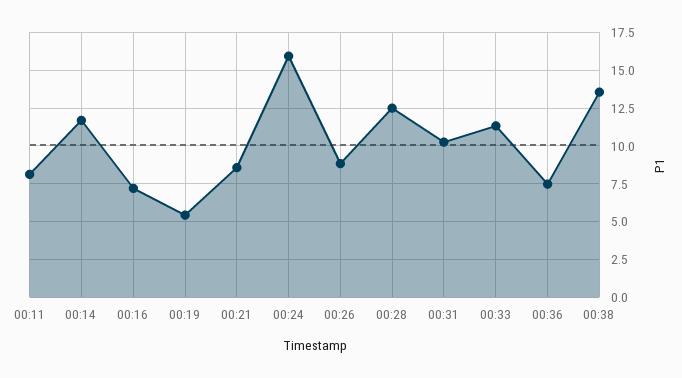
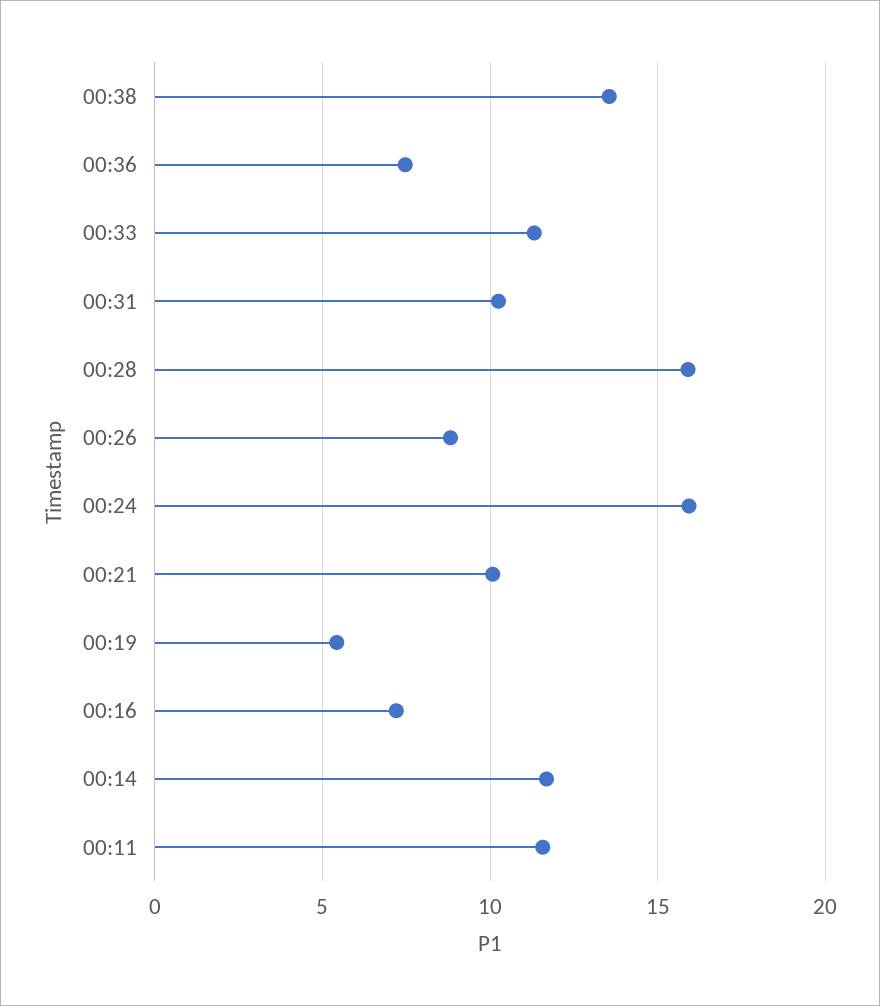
  {
-   "00:11": 8,
+   "00:11": 11.5,
    "00:14": 11.5,
    "00:16": 7,
    "00:19": 5.5,
-   "00:21": 8.5,
+   "00:21": 10,
    "00:24": 16,
    "00:26": 9,
-   "00:28": 12.5,
+   "00:28": 16,
    "00:31": 10.5,
    "00:33": 11.5,
    "00:36": 7.5,
    "00:38": 13.5
  }

